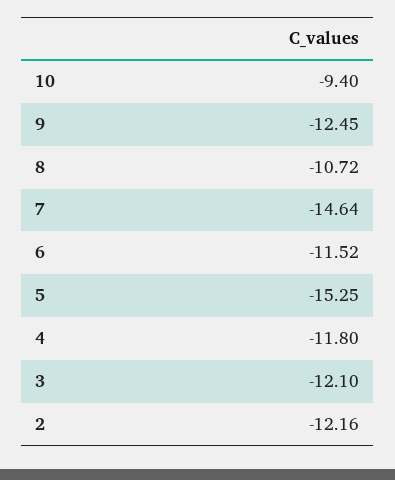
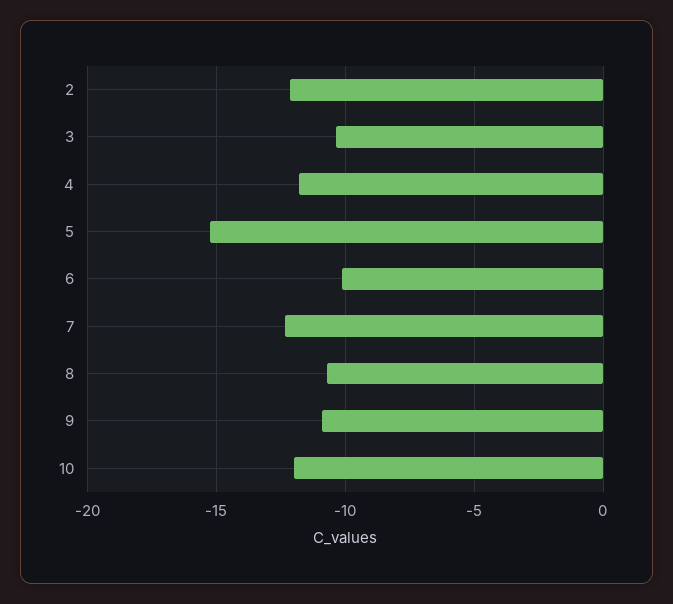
  {
-   "10": -9.4,
+   "10": -12,
-   "9": -12.45,
+   "9": -11,
    "8": -10.72,
-   "7": -14.64,
+   "7": -12.5,
-   "6": -11.52,
+   "6": -10,
    "5": -15.25,
    "4": -11.8,
-   "3": -12.1,
+   "3": -10.5,
    "2": -12.16
  }

